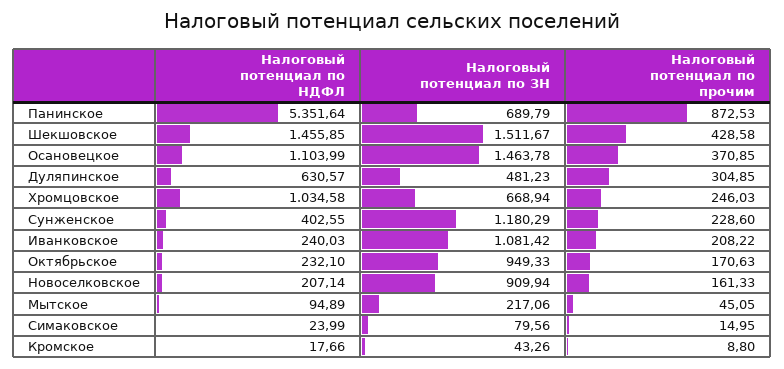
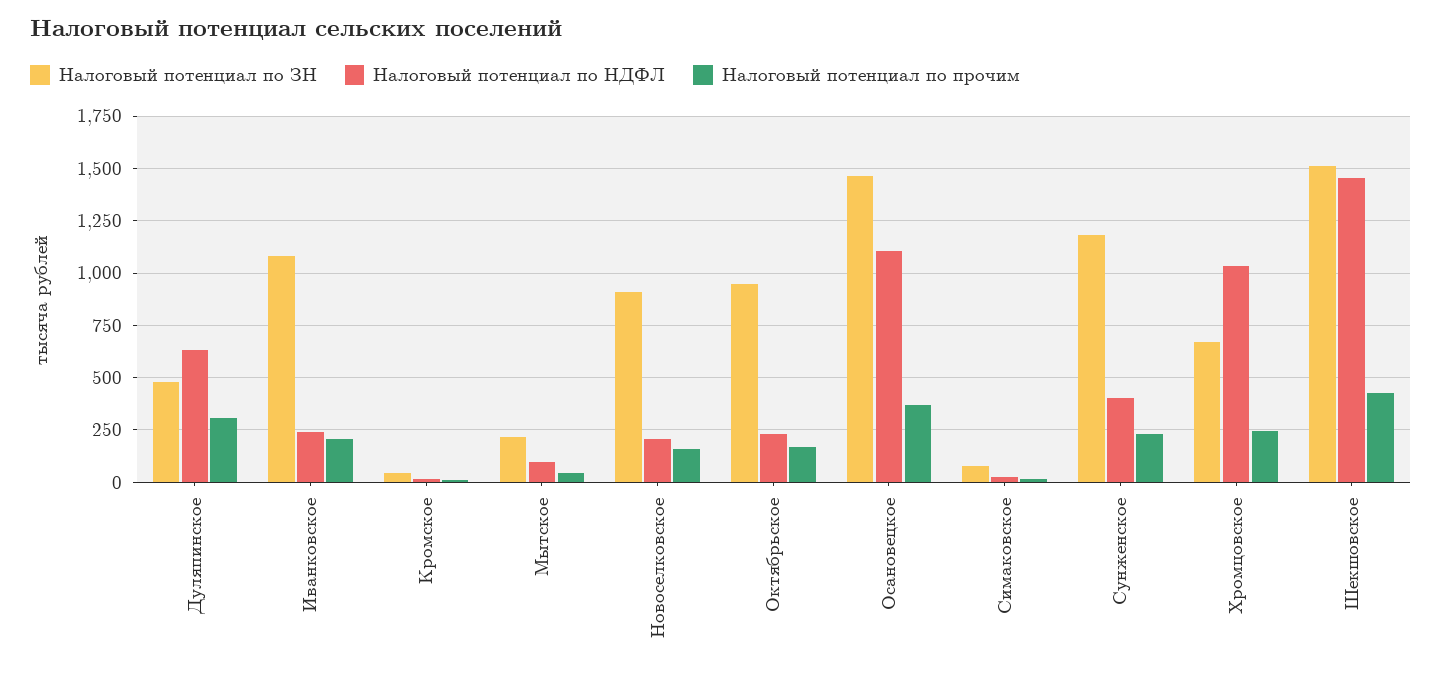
  {
    "Налоговый потенциал по НДФЛ": {
-     "Панинское": 5351.64,
      "Шекшовское": 1455.85,
      "Осановецкое": 1103.99,
      "Дуляпинское": 630.57,
      "Хромцовское": 1034.58,
      "Сунженское": 402.55,
      "Иванковское": 240.03,
      "Октябрьское": 232.1,
      "Новоселковское": 207.14,
      "Мытское": 94.89,
      "Симаковское": 23.99,
      "Кромское": 17.66
    },
    "Налоговый потенциал по ЗН": {
-     "Панинское": 689.79,
      "Шекшовское": 1511.67,
      "Осановецкое": 1463.78,
      "Дуляпинское": 481.23,
      "Хромцовское": 668.94,
      "Сунженское": 1180.29,
      "Иванковское": 1081.42,
      "Октябрьское": 949.33,
      "Новоселковское": 909.94,
      "Мытское": 217.06,
      "Симаковское": 79.56,
      "Кромское": 43.26
    },
    "Налоговый потенциал по прочим": {
-     "Панинское": 872.53,
      "Шекшовское": 428.58,
      "Осановецкое": 370.85,
      "Дуляпинское": 304.85,
      "Хромцовское": 246.03,
      "Сунженское": 228.6,
      "Иванковское": 208.22,
      "Октябрьское": 170.63,
      "Новоселковское": 161.33,
      "Мытское": 45.05,
      "Симаковское": 14.95,
      "Кромское": 8.8
    }
  }

